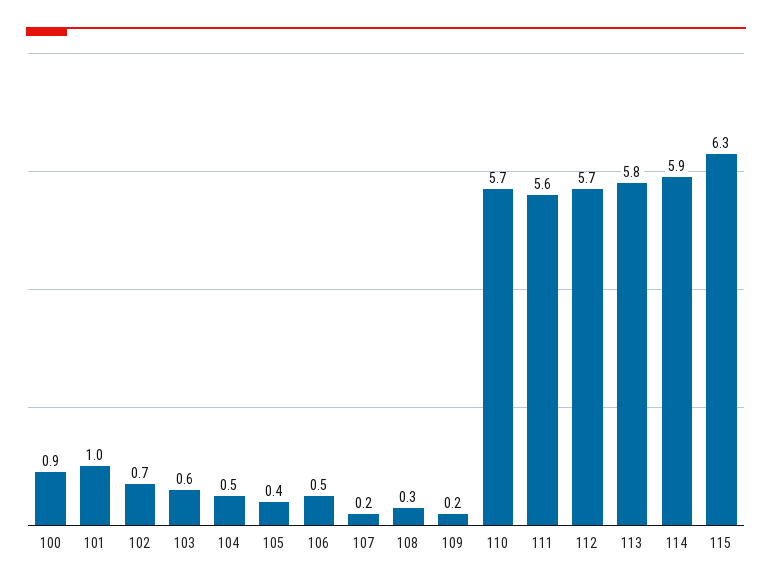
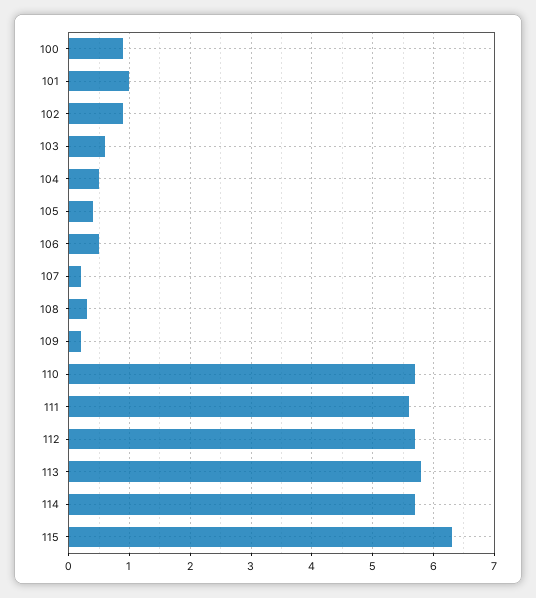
  {
    "100": 0.9,
    "101": 1,
-   "102": 0.7,
+   "102": 0.9,
    "103": 0.6,
    "104": 0.5,
    "105": 0.4,
    "106": 0.5,
    "107": 0.2,
    "108": 0.3,
    "109": 0.2,
    "110": 5.7,
    "111": 5.6,
    "112": 5.7,
    "113": 5.8,
-   "114": 5.9,
+   "114": 5.7,
    "115": 6.3
  }

